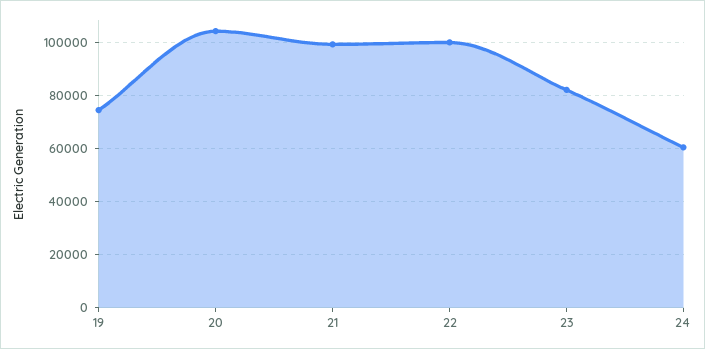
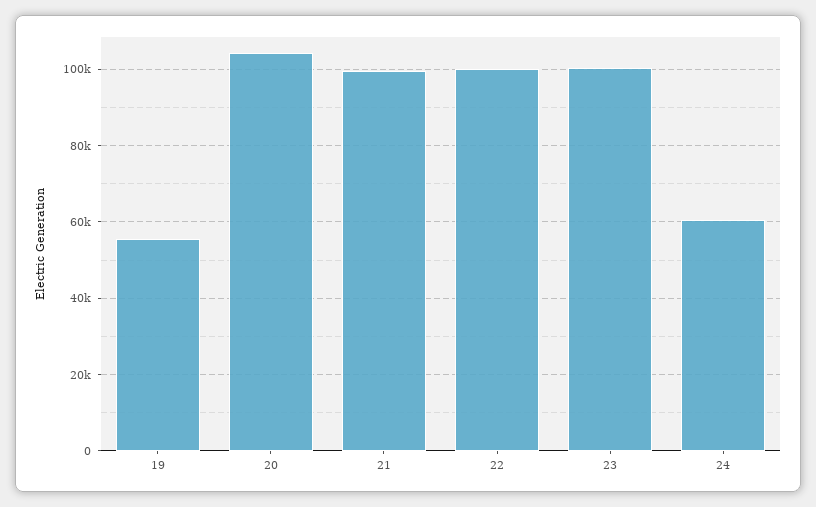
  {
-   "19": 75000,
+   "19": 56000,
    "20": 104000,
    "21": 100000,
    "22": 100000,
-   "23": 82500,
+   "23": 100000,
    "24": 60000
  }

